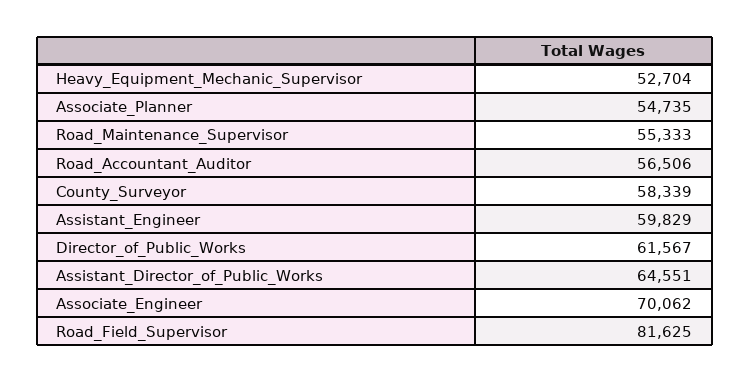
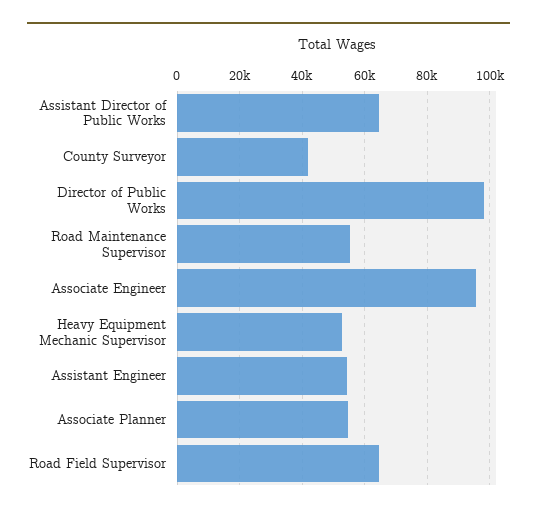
  {
    "Heavy_Equipment_Mechanic_Supervisor": 52704,
    "Associate_Planner": 54735,
    "Road_Maintenance_Supervisor": 55333,
-   "Road_Accountant_Auditor": 56506,
-   "County_Surveyor": 58339,
+   "County_Surveyor": 42000,
-   "Assistant_Engineer": 59829,
+   "Assistant_Engineer": 54000,
-   "Director_of_Public_Works": 61567,
+   "Director_of_Public_Works": 98000,
    "Assistant_Director_of_Public_Works": 64551,
-   "Associate_Engineer": 70062,
+   "Associate_Engineer": 96000,
-   "Road_Field_Supervisor": 81625
+   "Road_Field_Supervisor": 64000
  }

